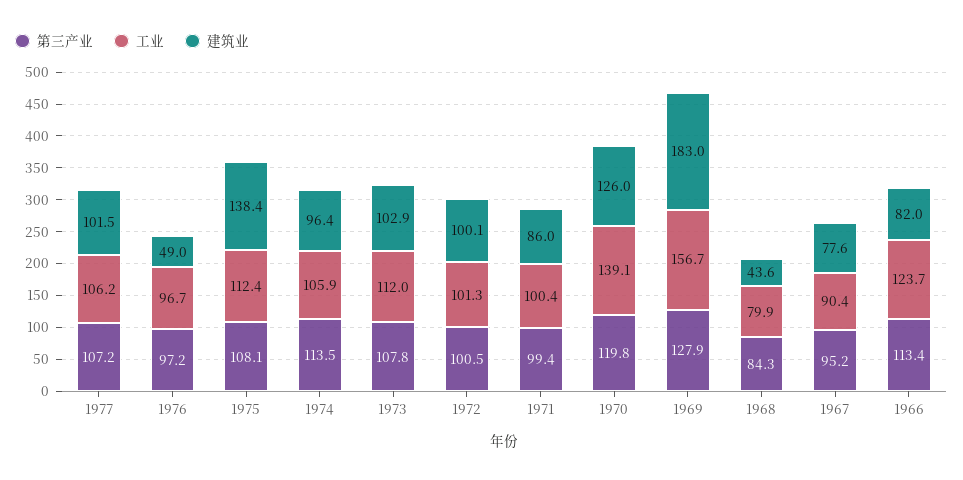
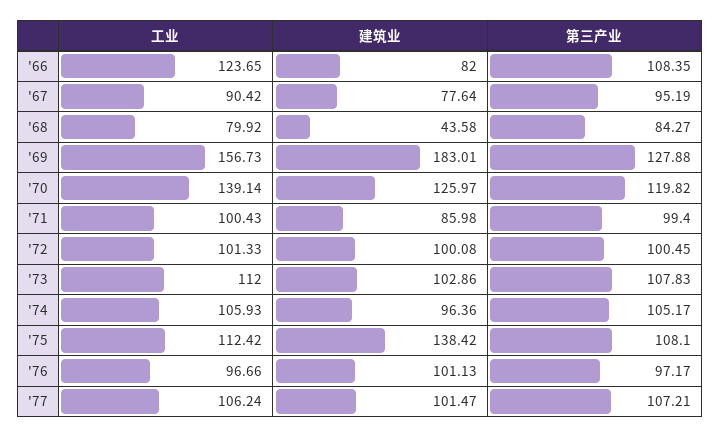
  {
    "第三产业": {
      "1977": 107.21,
      "1976": 97.17,
      "1975": 108.1,
-     "1974": 113.5,
+     "1974": 105.17,
      "1973": 107.83,
      "1972": 100.45,
      "1971": 99.4,
      "1970": 119.82,
      "1969": 127.88,
      "1968": 84.27,
      "1967": 95.19,
-     "1966": 113.4
+     "1966": 108.35
    },
    "工业": {
      "1977": 106.24,
      "1976": 96.66,
      "1975": 112.42,
      "1974": 105.93,
      "1973": 112,
      "1972": 101.33,
      "1971": 100.43,
      "1970": 139.14,
      "1969": 156.73,
      "1968": 79.92,
      "1967": 90.42,
      "1966": 123.65
    },
    "建筑业": {
      "1977": 101.47,
-     "1976": 49,
+     "1976": 101.13,
      "1975": 138.42,
      "1974": 96.36,
      "1973": 102.86,
      "1972": 100.08,
      "1971": 85.98,
      "1970": 125.97,
      "1969": 183.01,
      "1968": 43.58,
      "1967": 77.64,
      "1966": 82
    }
  }

